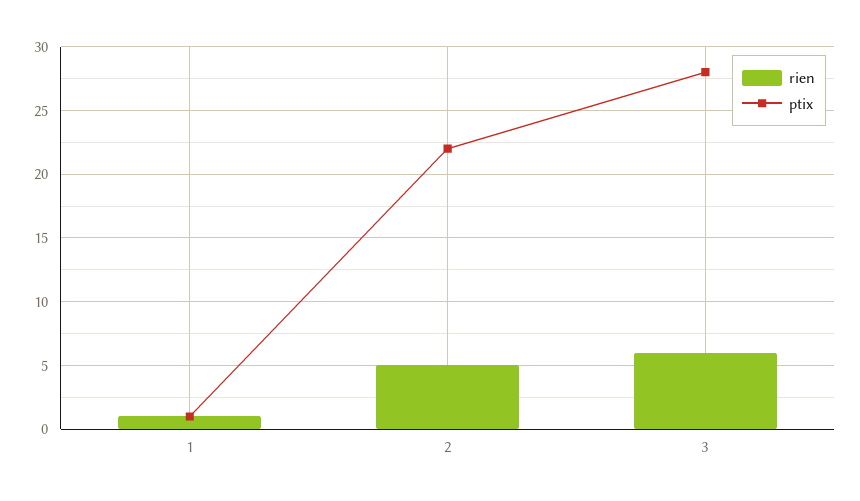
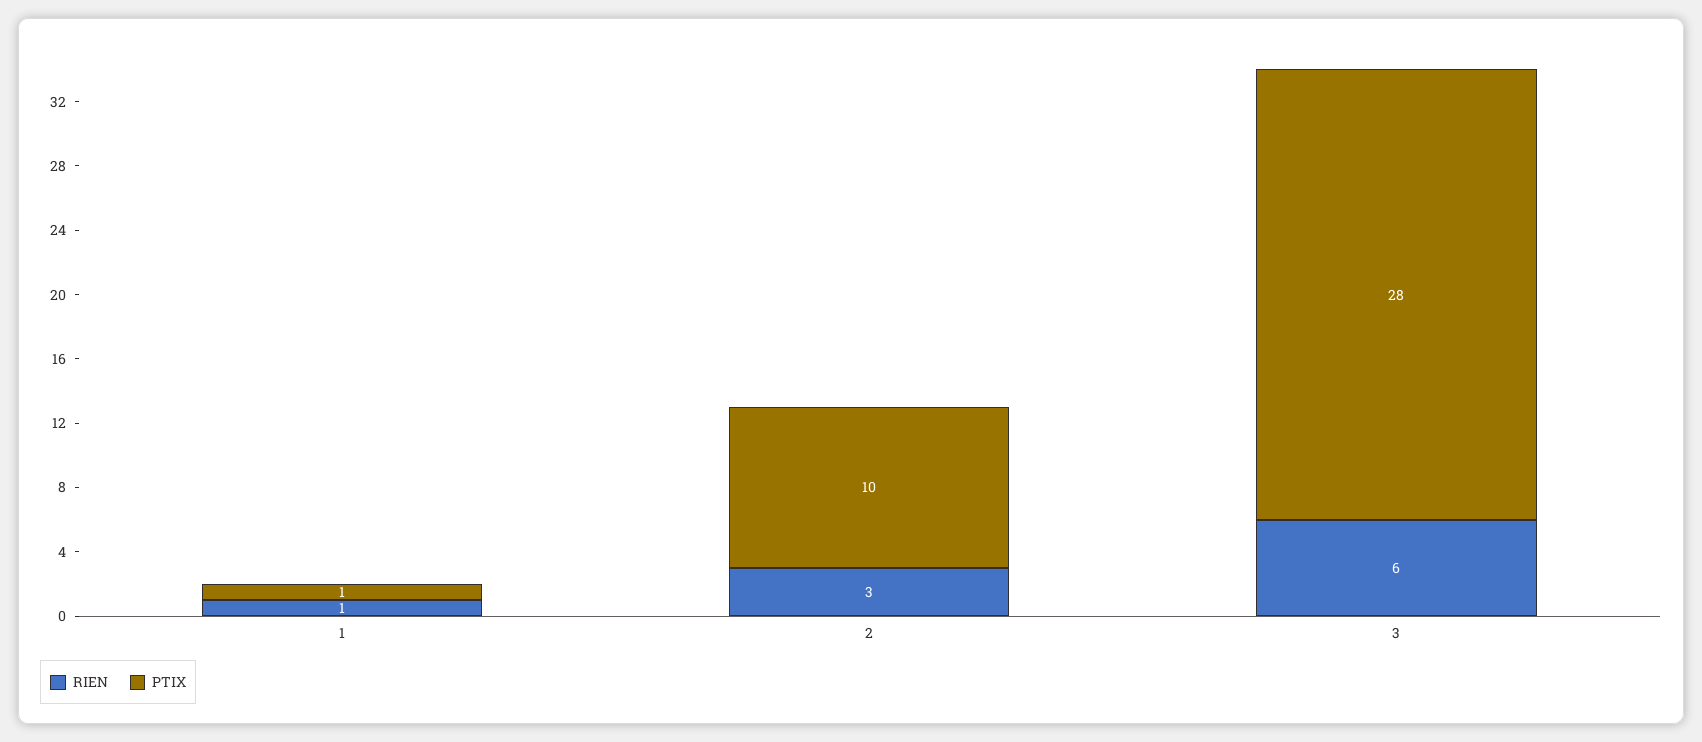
  {
    "rien": {
      "1": 1,
-     "2": 5,
+     "2": 3,
      "3": 6
    },
    "ptix": {
      "1": 1,
-     "2": 22,
+     "2": 10,
      "3": 28
    }
  }

